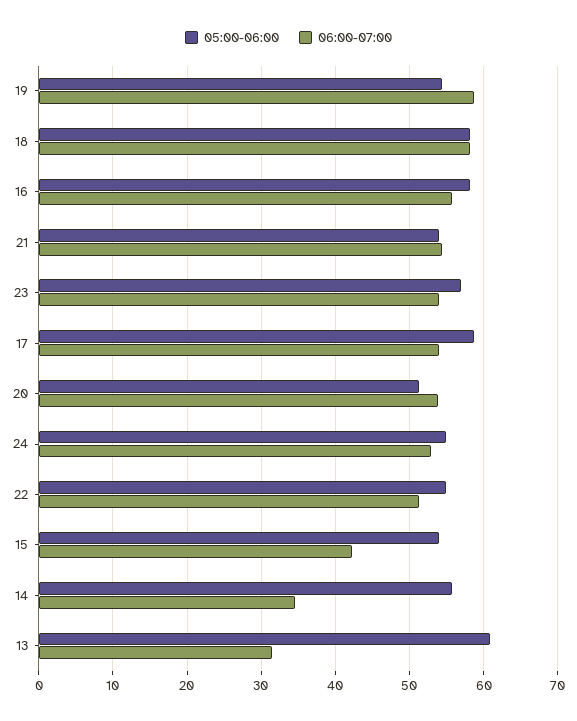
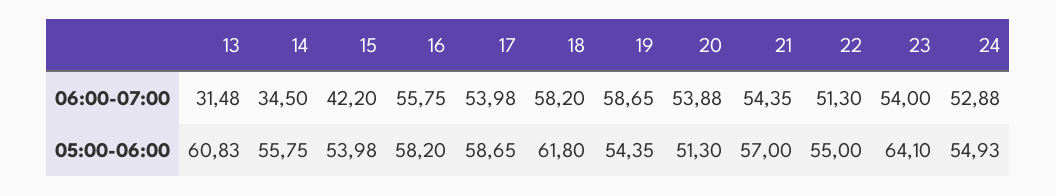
  {
    "05:00-06:00": {
      "19": 54.35,
-     "18": 58,
+     "18": 61.8,
      "16": 58.2,
-     "21": 54,
+     "21": 57,
-     "23": 57,
+     "23": 64.1,
      "17": 58.65,
      "20": 51.3,
      "24": 54.93,
      "22": 55,
      "15": 53.98,
      "14": 55.75,
      "13": 60.83
    },
    "06:00-07:00": {
      "19": 58.65,
      "18": 58.2,
      "16": 55.75,
      "21": 54.35,
      "23": 54,
      "17": 53.98,
      "20": 53.88,
      "24": 52.88,
      "22": 51.3,
      "15": 42.2,
      "14": 34.5,
      "13": 31.48
    }
  }

